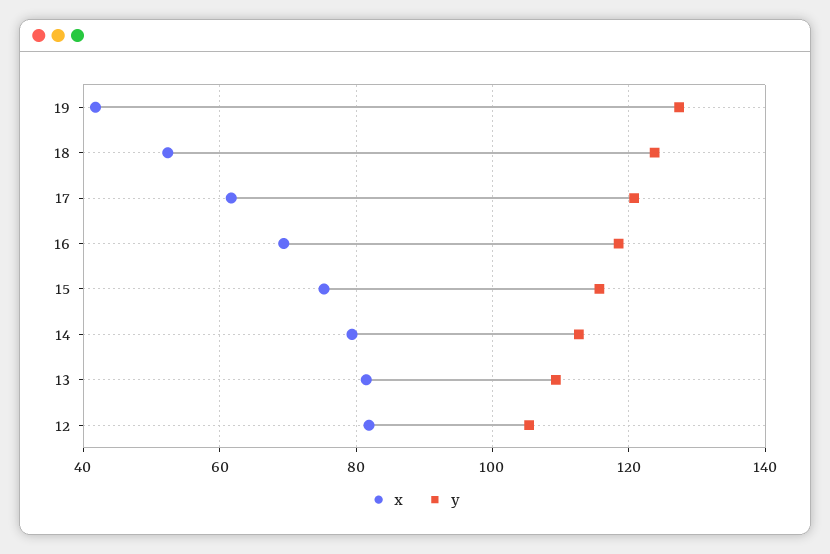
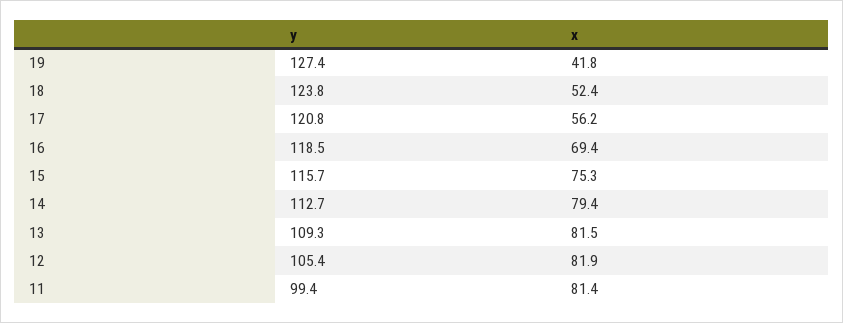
  {
    "x": {
      "19": 41.8,
      "18": 52.4,
-     "17": 62,
+     "17": 56.2,
      "16": 69.4,
      "15": 75.3,
      "14": 79.4,
      "13": 81.5,
-     "12": 81.9
+     "12": 81.9,
+     "11": 81.4
    },
    "y": {
      "19": 127.4,
      "18": 123.8,
      "17": 120.8,
      "16": 118.5,
      "15": 115.7,
      "14": 112.7,
      "13": 109.3,
-     "12": 105.4
+     "12": 105.4,
+     "11": 99.4
    }
  }

